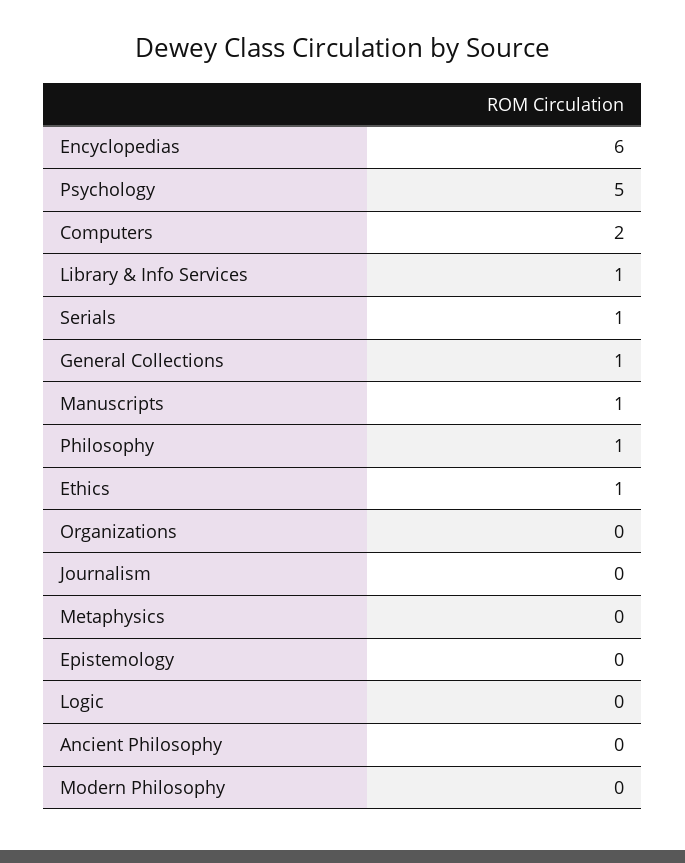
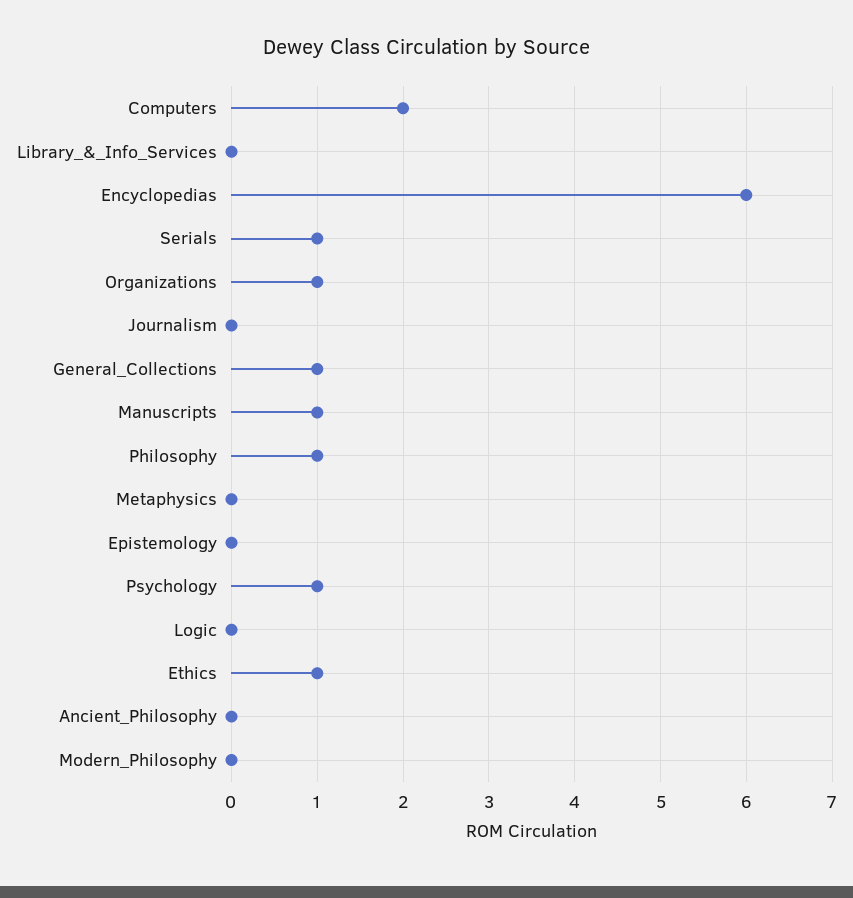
  {
    "Encyclopedias": 6,
-   "Psychology": 5,
+   "Psychology": 1,
    "Computers": 2,
-   "Library & Info Services": 1,
+   "Library & Info Services": 0,
    "Serials": 1,
    "General Collections": 1,
    "Manuscripts": 1,
    "Philosophy": 1,
    "Ethics": 1,
-   "Organizations": 0,
+   "Organizations": 1,
    "Journalism": 0,
    "Metaphysics": 0,
    "Epistemology": 0,
    "Logic": 0,
    "Ancient Philosophy": 0,
    "Modern Philosophy": 0
  }

